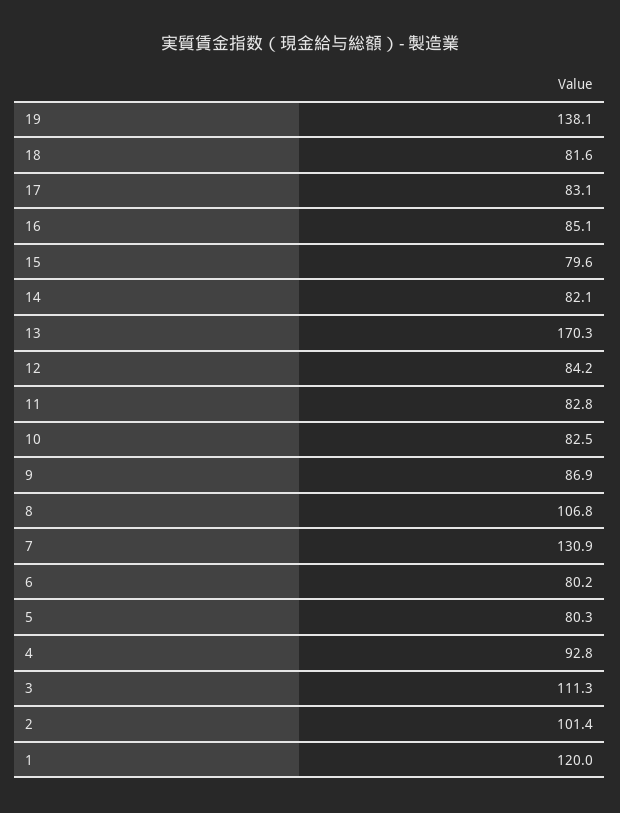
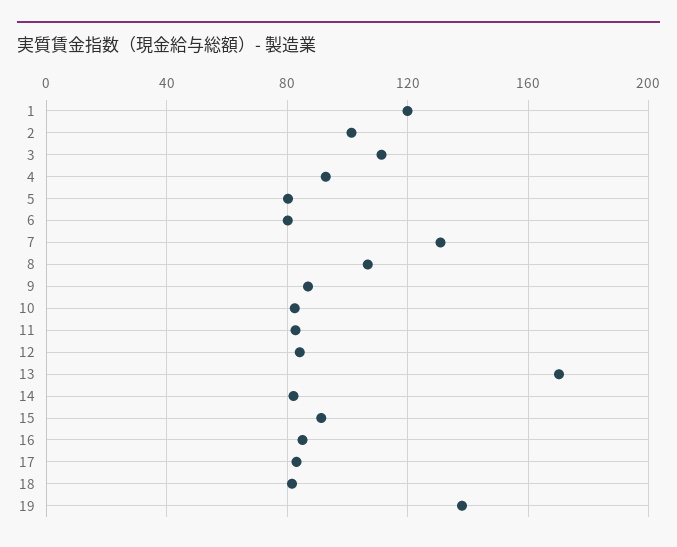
  {
    "19": 138.1,
    "18": 81.6,
    "17": 83.1,
    "16": 85.1,
-   "15": 79.6,
+   "15": 90,
    "14": 82.1,
    "13": 170.3,
    "12": 84.2,
    "11": 82.8,
    "10": 82.5,
    "9": 86.9,
    "8": 106.8,
    "7": 130.9,
    "6": 80.2,
    "5": 80.3,
    "4": 92.8,
    "3": 111.3,
    "2": 101.4,
    "1": 120
  }

